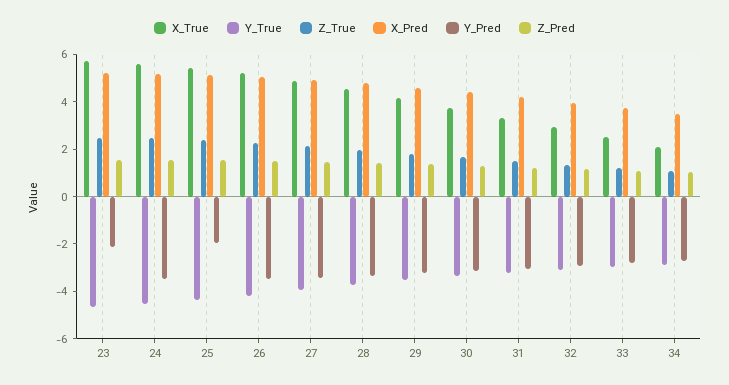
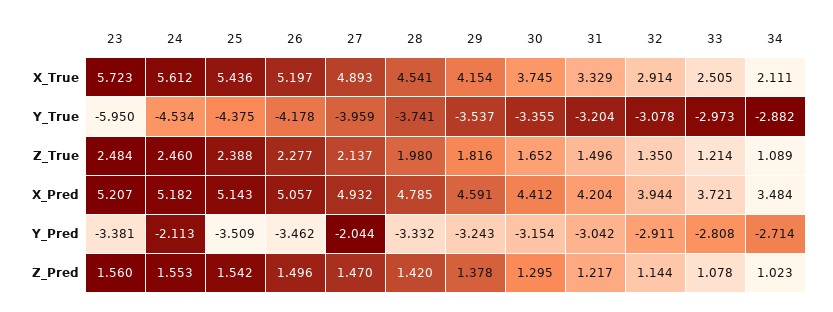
  {
    "X_True": {
      "23": 5.723,
      "24": 5.612,
      "25": 5.436,
      "26": 5.197,
      "27": 4.893,
      "28": 4.541,
      "29": 4.154,
      "30": 3.745,
      "31": 3.329,
      "32": 2.914,
      "33": 2.505,
      "34": 2.111
    },
    "Y_True": {
-     "23": -4.5,
+     "23": -5.95,
      "24": -4.534,
      "25": -4.375,
      "26": -4.178,
      "27": -3.959,
      "28": -3.741,
      "29": -3.537,
      "30": -3.355,
      "31": -3.204,
      "32": -3.078,
      "33": -2.973,
      "34": -2.882
    },
    "Z_True": {
      "23": 2.484,
      "24": 2.46,
      "25": 2.388,
      "26": 2.277,
      "27": 2.137,
      "28": 1.98,
      "29": 1.816,
      "30": 1.652,
      "31": 1.496,
      "32": 1.35,
      "33": 1.214,
      "34": 1.089
    },
    "X_Pred": {
      "23": 5.207,
      "24": 5.182,
      "25": 5.143,
      "26": 5.057,
      "27": 4.932,
      "28": 4.785,
      "29": 4.591,
      "30": 4.412,
      "31": 4.204,
      "32": 3.944,
      "33": 3.721,
      "34": 3.484
    },
    "Y_Pred": {
-     "23": -2,
+     "23": -3.381,
-     "24": -3.5,
+     "24": -2.113,
-     "25": -2,
+     "25": -3.509,
      "26": -3.462,
-     "27": -3.5,
+     "27": -2.044,
      "28": -3.332,
      "29": -3.243,
      "30": -3.154,
      "31": -3.042,
      "32": -2.911,
      "33": -2.808,
      "34": -2.714
    },
    "Z_Pred": {
      "23": 1.56,
      "24": 1.553,
      "25": 1.542,
      "26": 1.496,
      "27": 1.47,
      "28": 1.42,
      "29": 1.378,
      "30": 1.295,
      "31": 1.217,
      "32": 1.144,
      "33": 1.078,
      "34": 1.023
    }
  }

